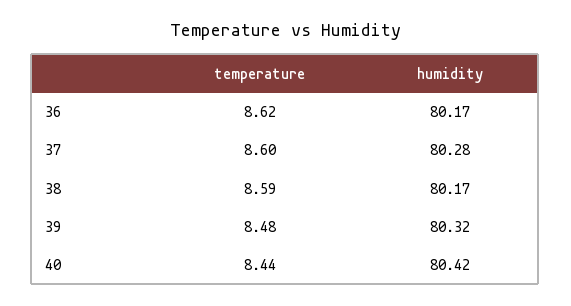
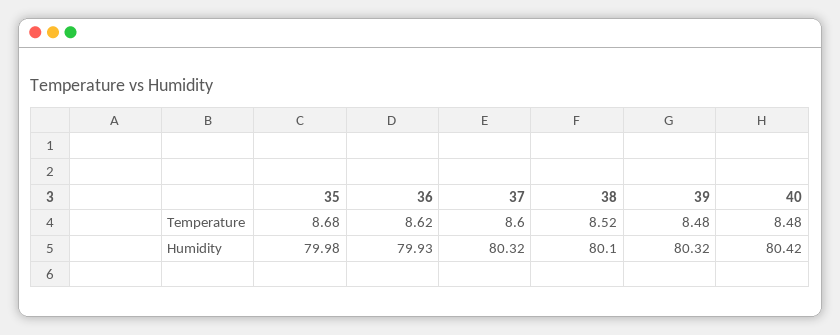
  {
    "temperature": {
      "36": 8.62,
      "37": 8.6,
-     "38": 8.59,
+     "38": 8.52,
      "39": 8.48,
-     "40": 8.44
+     "40": 8.48,
+     "35": 8.68
    },
    "humidity": {
-     "36": 80.17,
+     "36": 79.93,
-     "37": 80.28,
+     "37": 80.32,
-     "38": 80.17,
+     "38": 80.1,
      "39": 80.32,
-     "40": 80.42
+     "40": 80.42,
+     "35": 79.98
    }
  }

